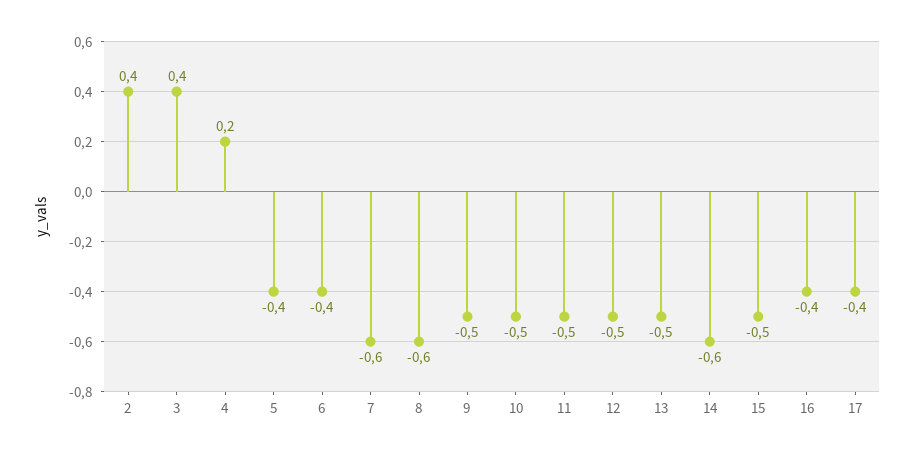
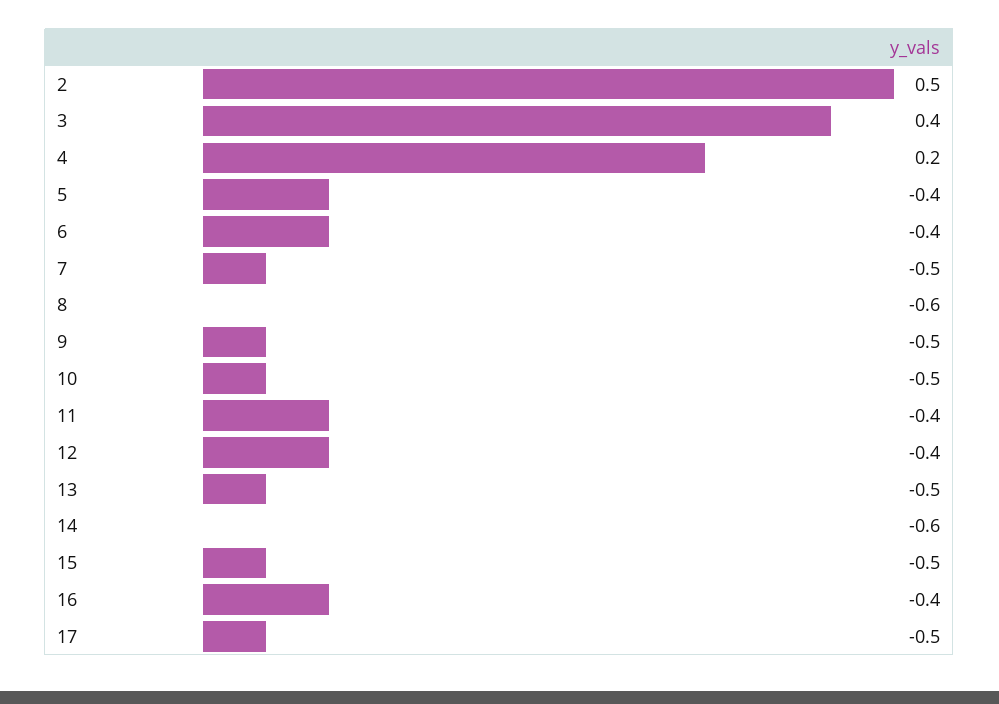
  {
-   "2": 0.4,
+   "2": 0.5,
    "3": 0.4,
    "4": 0.2,
    "5": -0.4,
    "6": -0.4,
-   "7": -0.6,
+   "7": -0.5,
    "8": -0.6,
    "9": -0.5,
    "10": -0.5,
-   "11": -0.5,
+   "11": -0.4,
-   "12": -0.5,
+   "12": -0.4,
    "13": -0.5,
    "14": -0.6,
    "15": -0.5,
    "16": -0.4,
-   "17": -0.4
+   "17": -0.5
  }

